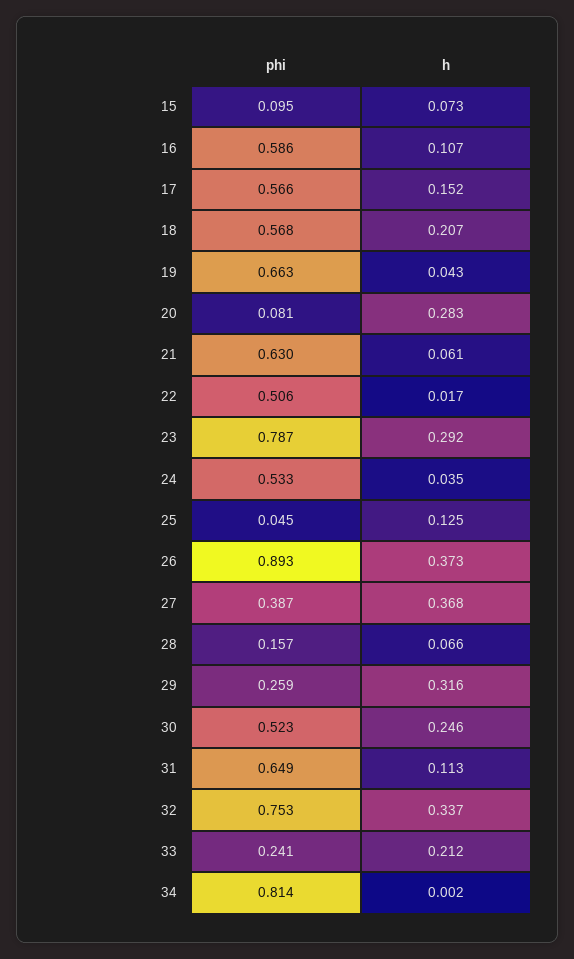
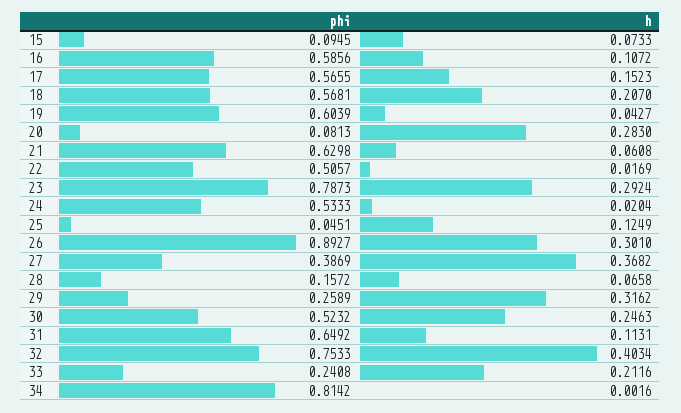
  {
    "phi": {
      "15": 0.0945,
      "16": 0.5856,
      "17": 0.5655,
      "18": 0.5681,
-     "19": 0.663,
+     "19": 0.6039,
      "20": 0.0813,
      "21": 0.6298,
      "22": 0.5057,
      "23": 0.7873,
      "24": 0.5333,
      "25": 0.0451,
      "26": 0.8927,
      "27": 0.3869,
      "28": 0.1572,
      "29": 0.2589,
      "30": 0.5232,
      "31": 0.6492,
      "32": 0.7533,
      "33": 0.2408,
      "34": 0.8142
    },
    "h": {
      "15": 0.0733,
      "16": 0.1072,
      "17": 0.1523,
      "18": 0.207,
      "19": 0.0427,
      "20": 0.283,
      "21": 0.0608,
      "22": 0.0169,
      "23": 0.2924,
-     "24": 0.035,
+     "24": 0.0204,
      "25": 0.1249,
-     "26": 0.373,
+     "26": 0.301,
      "27": 0.3682,
      "28": 0.0658,
      "29": 0.3162,
      "30": 0.2463,
      "31": 0.1131,
-     "32": 0.337,
+     "32": 0.4034,
      "33": 0.2116,
      "34": 0.0016
    }
  }

